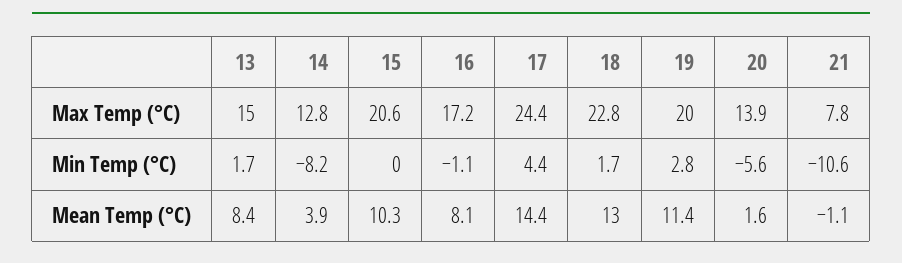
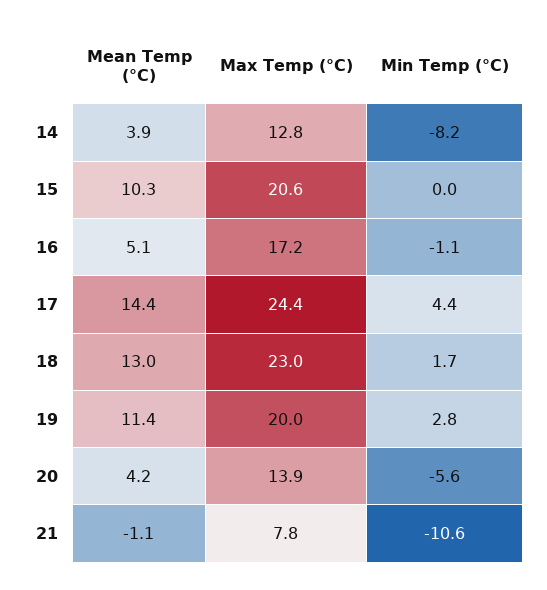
  {
-   "13": {
-     "Max Temp (°C)": 15,
-     "Min Temp (°C)": 1.7,
-     "Mean Temp (°C)": 8.4
-   },
    "14": {
      "Max Temp (°C)": 12.8,
      "Min Temp (°C)": -8.2,
      "Mean Temp (°C)": 3.9
    },
    "15": {
      "Max Temp (°C)": 20.6,
      "Min Temp (°C)": 0,
      "Mean Temp (°C)": 10.3
    },
    "16": {
      "Max Temp (°C)": 17.2,
      "Min Temp (°C)": -1.1,
-     "Mean Temp (°C)": 8.1
+     "Mean Temp (°C)": 5.1
    },
    "17": {
      "Max Temp (°C)": 24.4,
      "Min Temp (°C)": 4.4,
      "Mean Temp (°C)": 14.4
    },
    "18": {
-     "Max Temp (°C)": 22.8,
+     "Max Temp (°C)": 23,
      "Min Temp (°C)": 1.7,
      "Mean Temp (°C)": 13
    },
    "19": {
      "Max Temp (°C)": 20,
      "Min Temp (°C)": 2.8,
      "Mean Temp (°C)": 11.4
    },
    "20": {
      "Max Temp (°C)": 13.9,
      "Min Temp (°C)": -5.6,
-     "Mean Temp (°C)": 1.6
+     "Mean Temp (°C)": 4.2
    },
    "21": {
      "Max Temp (°C)": 7.8,
      "Min Temp (°C)": -10.6,
      "Mean Temp (°C)": -1.1
    }
  }

